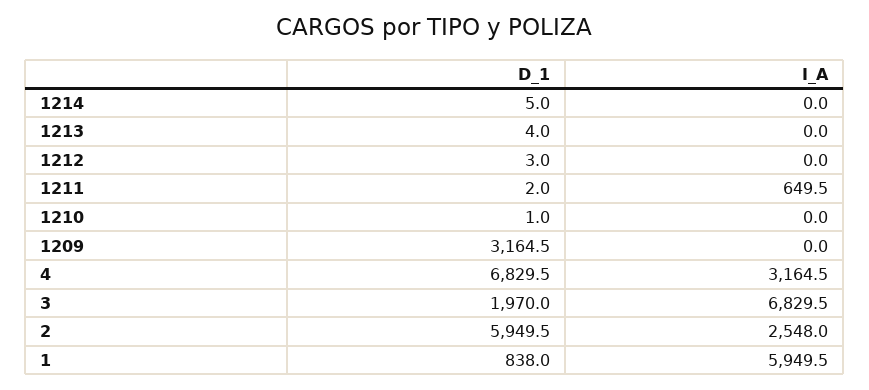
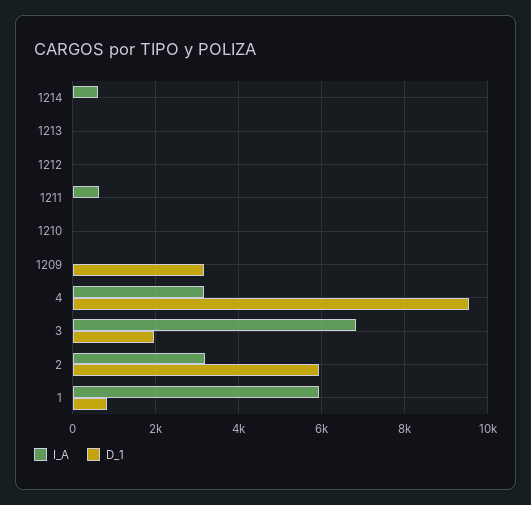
  {
    "D_1": {
      "1214": 5,
      "1213": 4,
      "1212": 3,
      "1211": 2,
      "1210": 1,
      "1209": 3164.5,
-     "4": 6829.5,
+     "4": 9600,
      "3": 1970,
      "2": 5949.5,
      "1": 838
    },
    "I_A": {
-     "1214": 0,
+     "1214": 600,
      "1213": 0,
      "1212": 0,
      "1211": 649.5,
      "1210": 0,
      "1209": 0,
      "4": 3164.5,
      "3": 6829.5,
-     "2": 2548,
+     "2": 3200,
      "1": 5949.5
    }
  }

